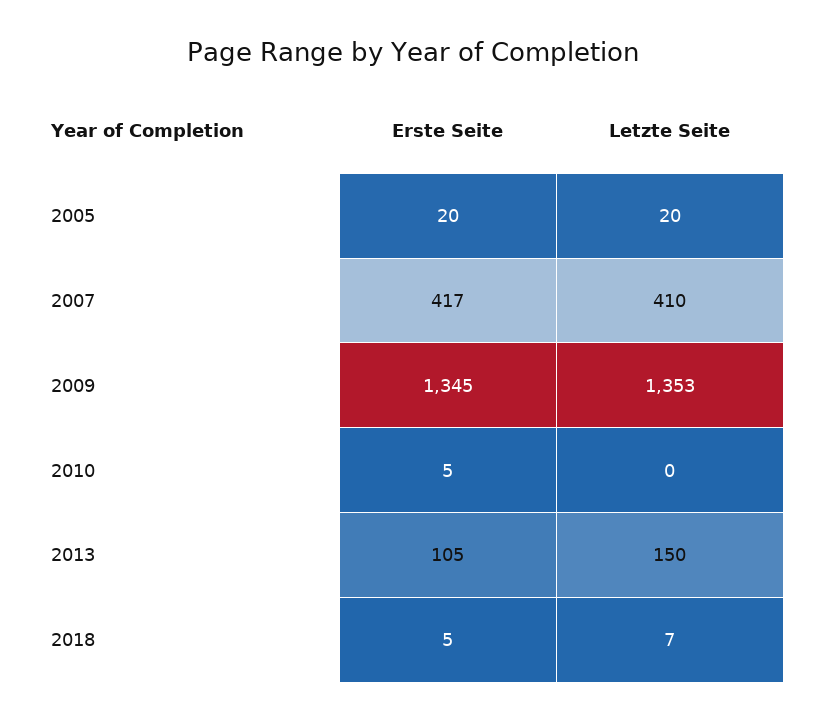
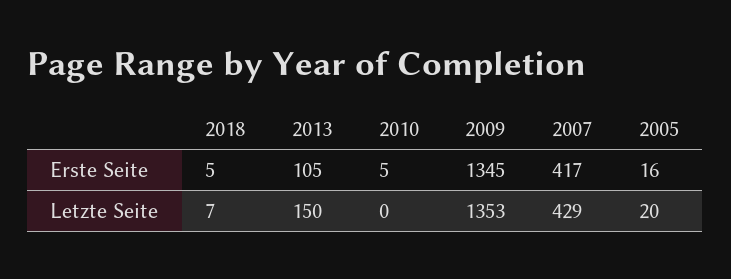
  {
    "Erste Seite": {
-     "2005": 20,
+     "2005": 16,
      "2007": 417,
      "2009": 1345,
      "2010": 5,
      "2013": 105,
      "2018": 5
    },
    "Letzte Seite": {
      "2005": 20,
-     "2007": 410,
+     "2007": 429,
      "2009": 1353,
      "2010": 0,
      "2013": 150,
      "2018": 7
    }
  }

